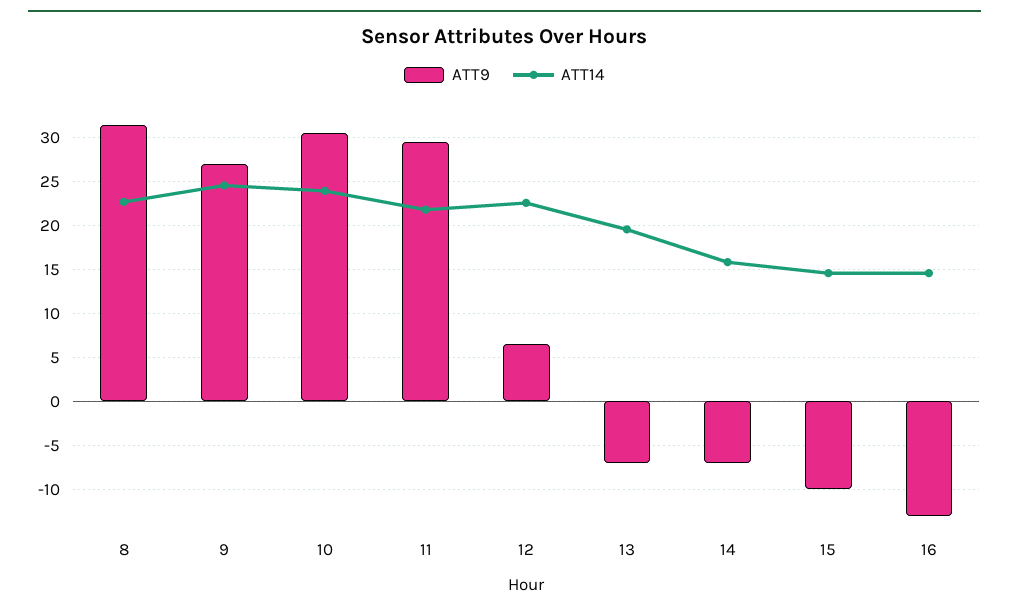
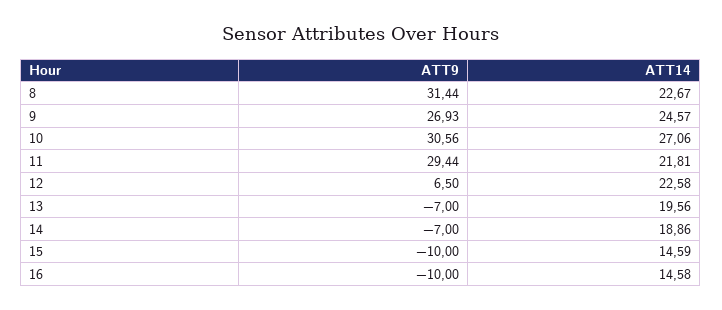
  {
    "ATT9": {
      "8": 31.44,
      "9": 26.93,
      "10": 30.56,
      "11": 29.44,
      "12": 6.5,
      "13": -7,
      "14": -7,
      "15": -10,
-     "16": -13
+     "16": -10
    },
    "ATT14": {
      "8": 22.67,
      "9": 24.57,
-     "10": 24,
+     "10": 27.06,
      "11": 21.81,
      "12": 22.58,
      "13": 19.56,
-     "14": 16,
+     "14": 18.86,
      "15": 14.59,
      "16": 14.58
    }
  }

